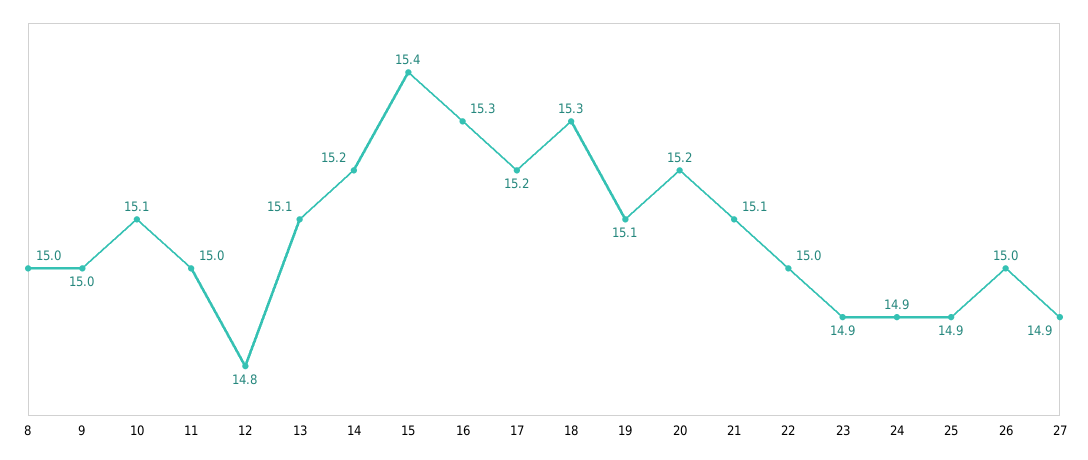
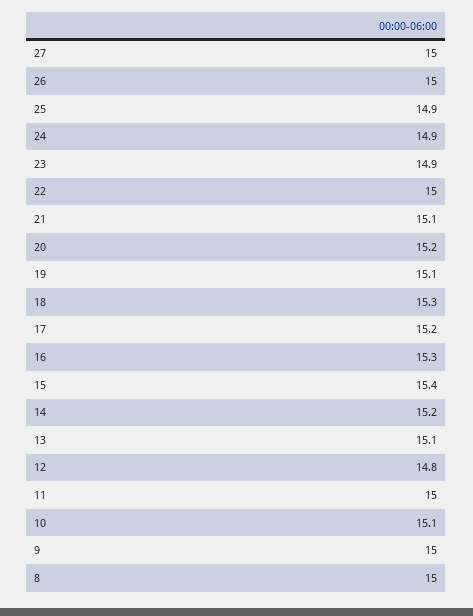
  {
    "8": 15,
    "9": 15,
    "10": 15.1,
    "11": 15,
    "12": 14.8,
    "13": 15.1,
    "14": 15.2,
    "15": 15.4,
    "16": 15.3,
    "17": 15.2,
    "18": 15.3,
    "19": 15.1,
    "20": 15.2,
    "21": 15.1,
    "22": 15,
    "23": 14.9,
    "24": 14.9,
    "25": 14.9,
    "26": 15,
-   "27": 14.9
+   "27": 15
  }

